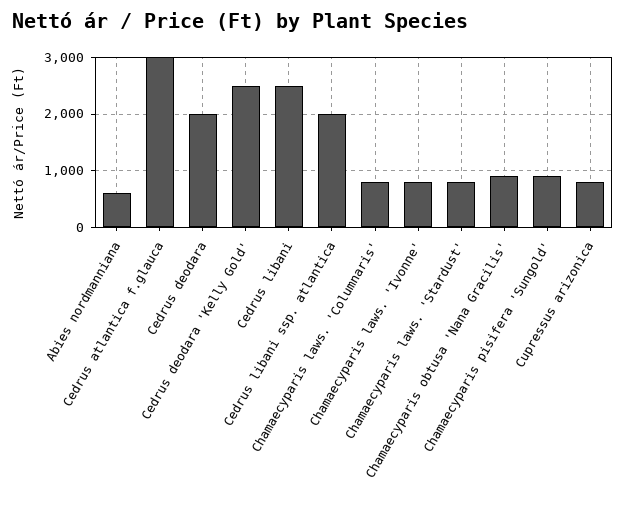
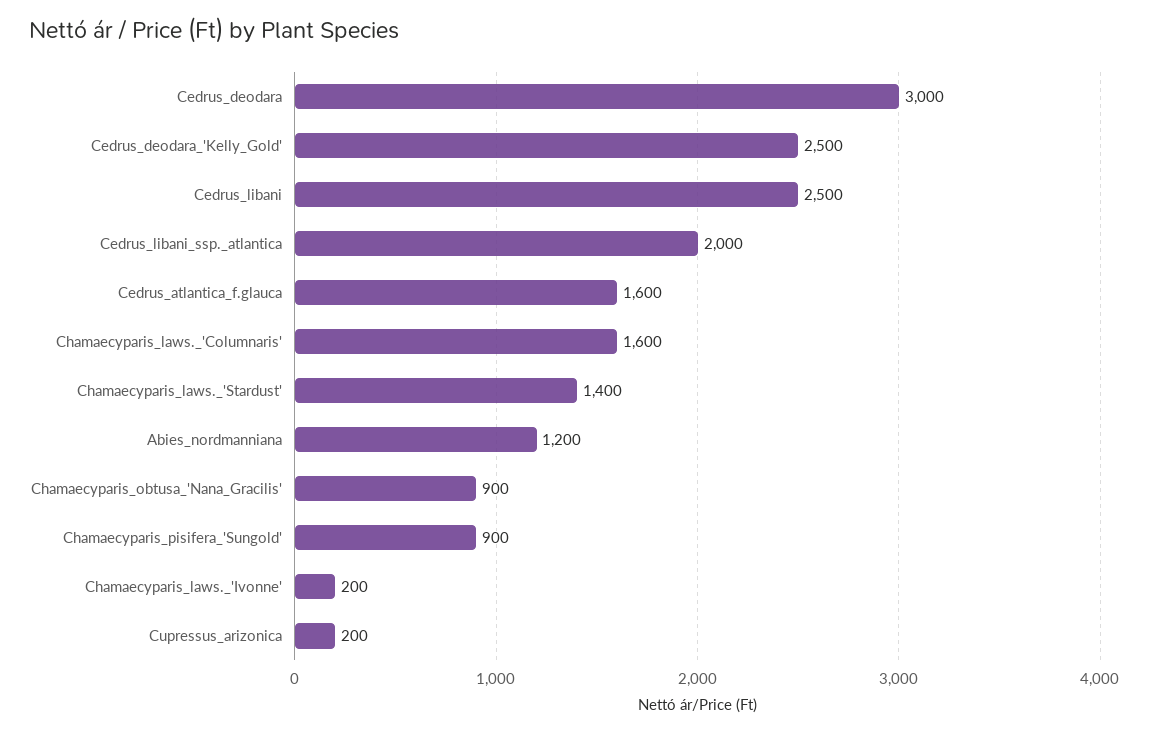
  {
-   "Abies nordmanniana": 600,
+   "Abies nordmanniana": 1200,
-   "Cedrus atlantica f.glauca": 3000,
+   "Cedrus atlantica f.glauca": 1600,
-   "Cedrus deodara": 2000,
+   "Cedrus deodara": 3000,
    "Cedrus deodara 'Kelly Gold'": 2500,
    "Cedrus libani": 2500,
    "Cedrus libani ssp. atlantica": 2000,
-   "Chamaecyparis laws. 'Columnaris'": 800,
+   "Chamaecyparis laws. 'Columnaris'": 1600,
-   "Chamaecyparis laws. 'Ivonne'": 800,
+   "Chamaecyparis laws. 'Ivonne'": 200,
-   "Chamaecyparis laws. 'Stardust'": 800,
+   "Chamaecyparis laws. 'Stardust'": 1400,
    "Chamaecyparis obtusa 'Nana Gracilis'": 900,
    "Chamaecyparis pisifera 'Sungold'": 900,
-   "Cupressus arizonica": 800
+   "Cupressus arizonica": 200
  }

